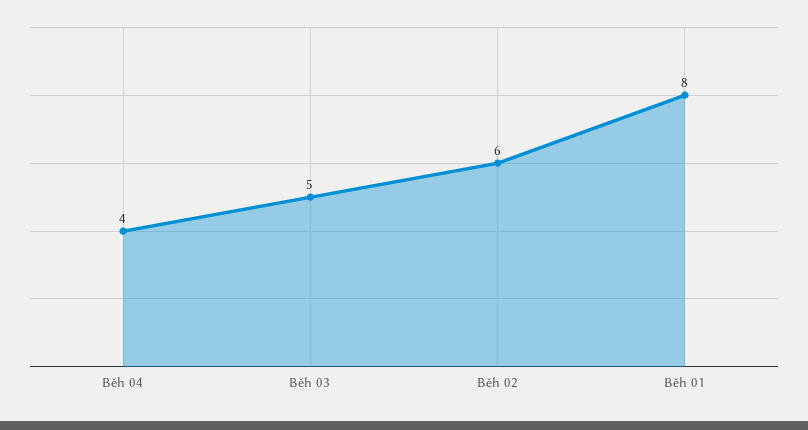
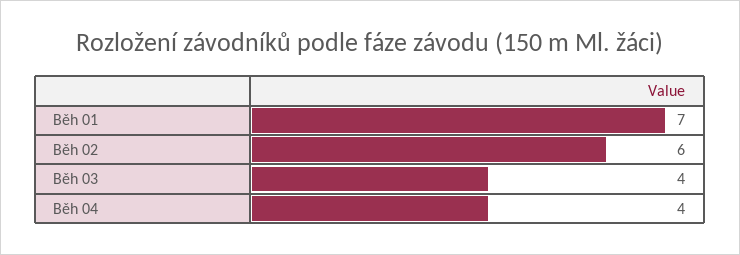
  {
    "Běh 04": 4,
-   "Běh 03": 5,
+   "Běh 03": 4,
    "Běh 02": 6,
-   "Běh 01": 8
+   "Běh 01": 7
  }

